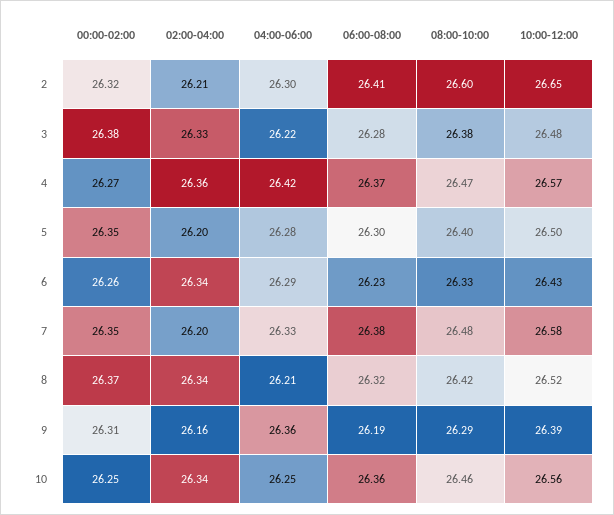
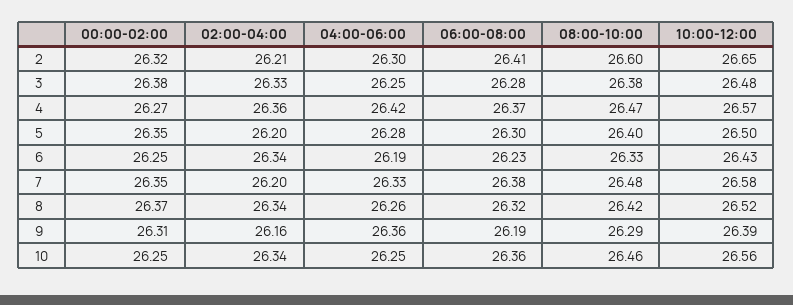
  {
    "00:00-02:00": {
      "2": 26.32,
      "3": 26.38,
      "4": 26.27,
      "5": 26.35,
-     "6": 26.26,
+     "6": 26.25,
      "7": 26.35,
      "8": 26.37,
      "9": 26.31,
      "10": 26.25
    },
    "02:00-04:00": {
      "2": 26.21,
      "3": 26.33,
      "4": 26.36,
      "5": 26.2,
      "6": 26.34,
      "7": 26.2,
      "8": 26.34,
      "9": 26.16,
      "10": 26.34
    },
    "04:00-06:00": {
      "2": 26.3,
-     "3": 26.22,
+     "3": 26.25,
      "4": 26.42,
      "5": 26.28,
-     "6": 26.29,
+     "6": 26.19,
      "7": 26.33,
-     "8": 26.21,
+     "8": 26.26,
      "9": 26.36,
      "10": 26.25
    },
    "06:00-08:00": {
      "2": 26.41,
      "3": 26.28,
      "4": 26.37,
      "5": 26.3,
      "6": 26.23,
      "7": 26.38,
      "8": 26.32,
      "9": 26.19,
      "10": 26.36
    },
    "08:00-10:00": {
      "2": 26.6,
      "3": 26.38,
      "4": 26.47,
      "5": 26.4,
      "6": 26.33,
      "7": 26.48,
      "8": 26.42,
      "9": 26.29,
      "10": 26.46
    },
    "10:00-12:00": {
      "2": 26.65,
      "3": 26.48,
      "4": 26.57,
      "5": 26.5,
      "6": 26.43,
      "7": 26.58,
      "8": 26.52,
      "9": 26.39,
      "10": 26.56
    }
  }

